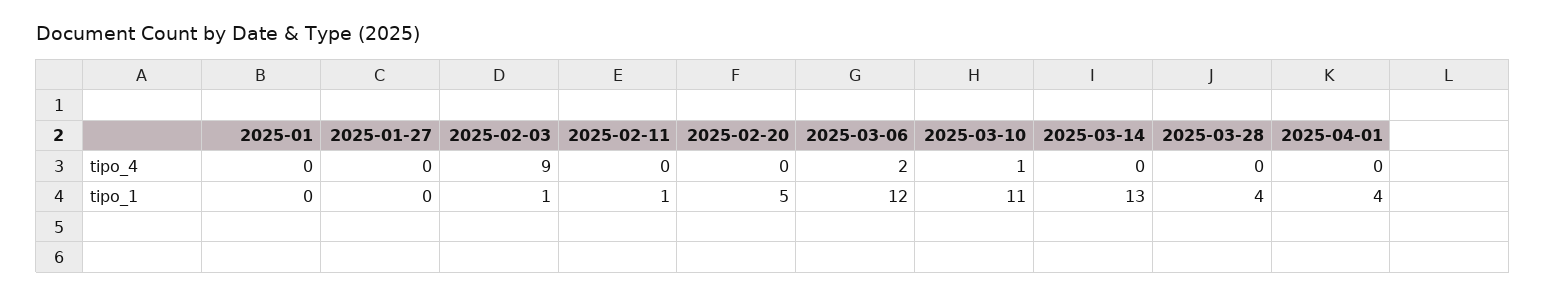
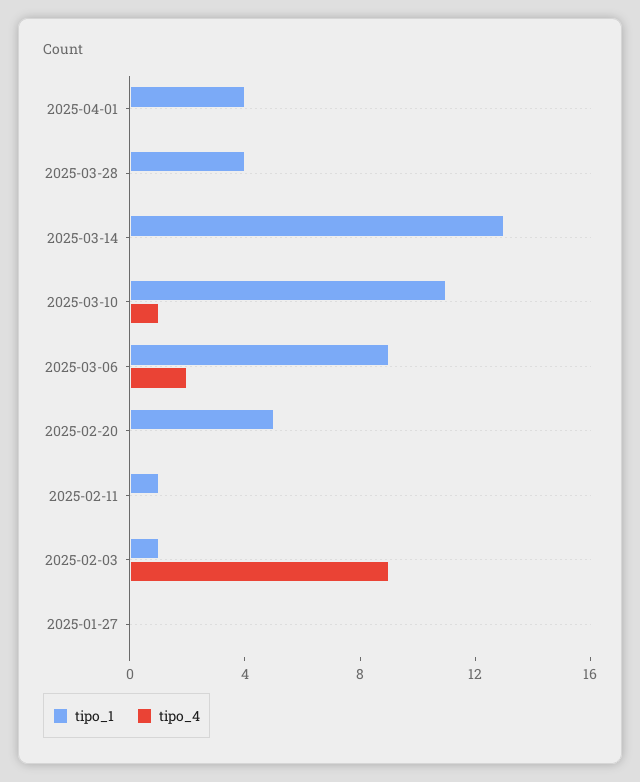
  {
    "tipo_4": {
-     "2025-01": 0,
      "2025-01-27": 0,
      "2025-02-03": 9,
      "2025-02-11": 0,
      "2025-02-20": 0,
      "2025-03-06": 2,
      "2025-03-10": 1,
      "2025-03-14": 0,
      "2025-03-28": 0,
      "2025-04-01": 0
    },
    "tipo_1": {
-     "2025-01": 0,
      "2025-01-27": 0,
      "2025-02-03": 1,
      "2025-02-11": 1,
      "2025-02-20": 5,
-     "2025-03-06": 12,
+     "2025-03-06": 9,
      "2025-03-10": 11,
      "2025-03-14": 13,
      "2025-03-28": 4,
      "2025-04-01": 4
    }
  }

